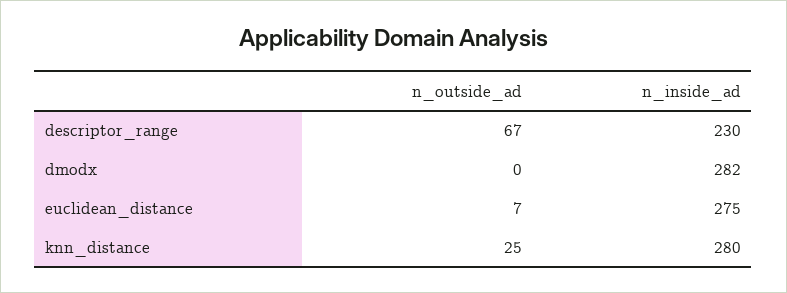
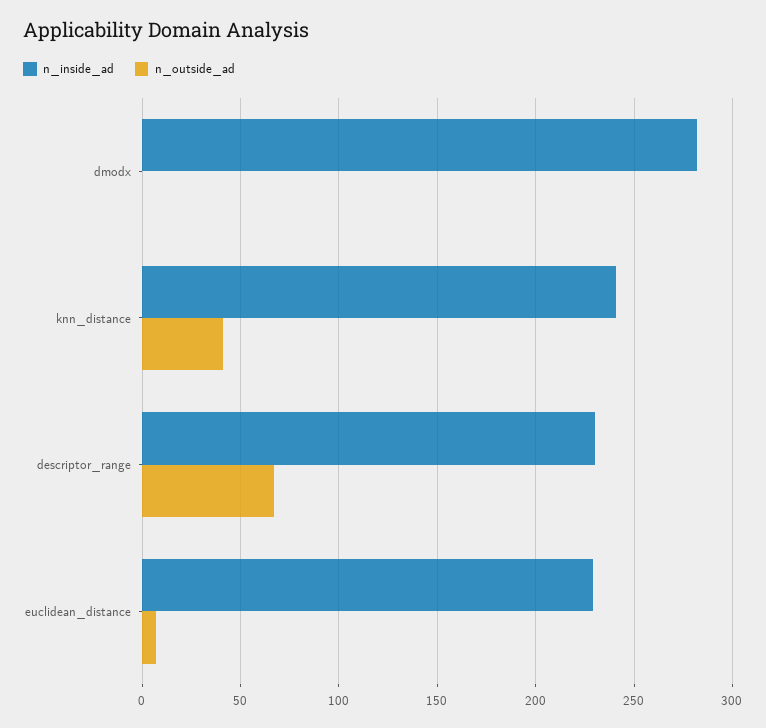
  {
    "n_outside_ad": {
      "descriptor_range": 67,
      "dmodx": 0,
      "euclidean_distance": 7,
-     "knn_distance": 25
+     "knn_distance": 40
    },
    "n_inside_ad": {
      "descriptor_range": 230,
      "dmodx": 282,
-     "euclidean_distance": 275,
+     "euclidean_distance": 230,
-     "knn_distance": 280
+     "knn_distance": 240
    }
  }

